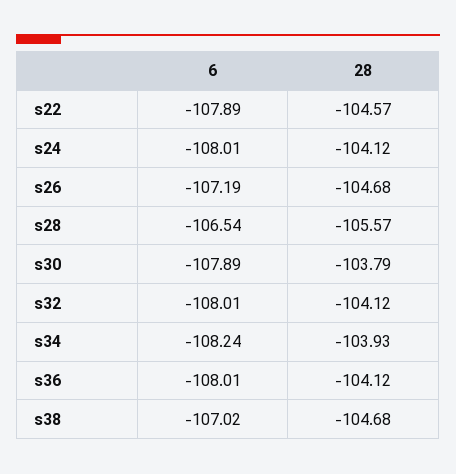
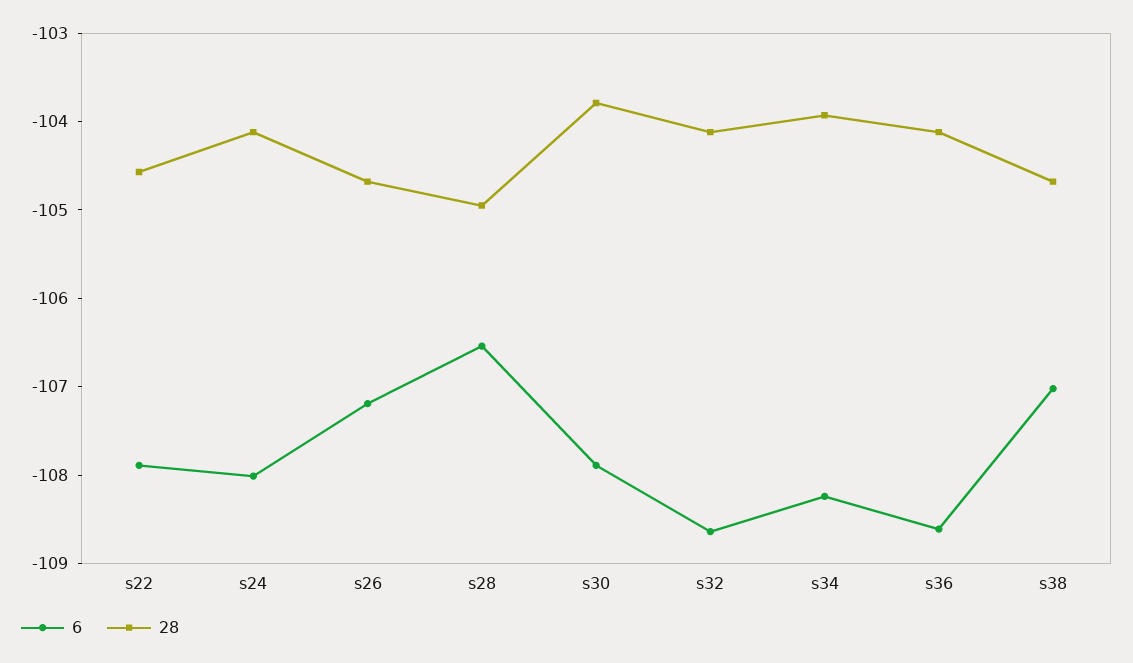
  {
    "6": {
      "s22": -107.89,
      "s24": -108.01,
      "s26": -107.19,
      "s28": -106.54,
      "s30": -107.89,
-     "s32": -108.01,
+     "s32": -108.6,
      "s34": -108.24,
-     "s36": -108.01,
+     "s36": -108.6,
      "s38": -107.02
    },
    "28": {
      "s22": -104.57,
      "s24": -104.12,
      "s26": -104.68,
-     "s28": -105.57,
+     "s28": -105,
      "s30": -103.79,
      "s32": -104.12,
      "s34": -103.93,
      "s36": -104.12,
      "s38": -104.68
    }
  }

